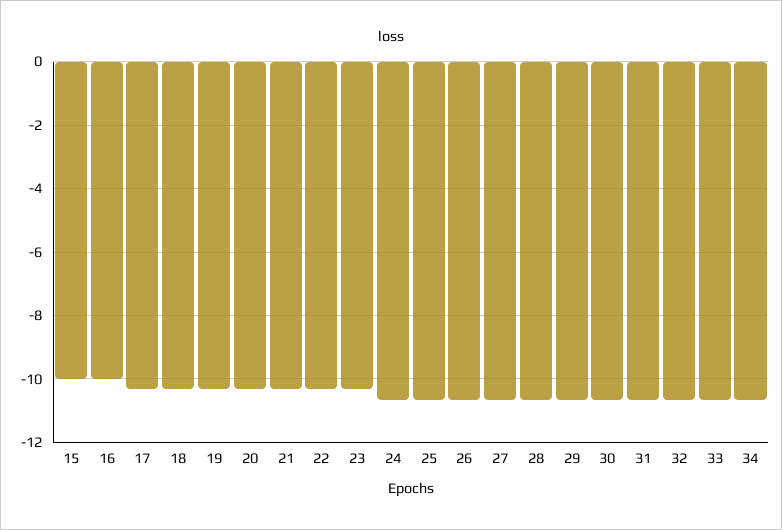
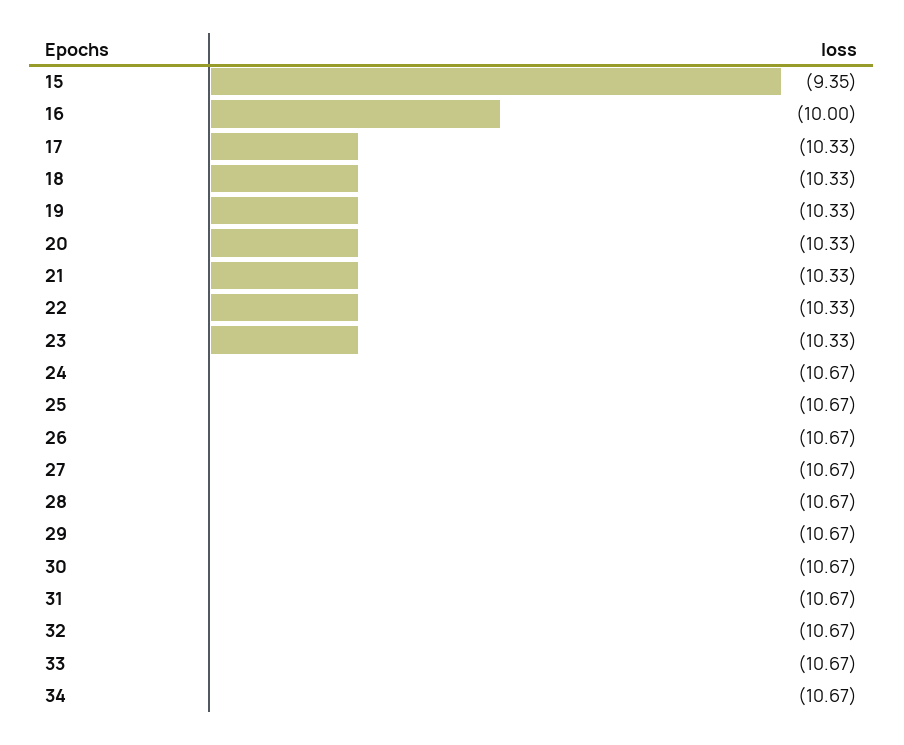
  {
-   "15": -10,
+   "15": -9.35,
    "16": -10,
    "17": -10.33,
    "18": -10.33,
    "19": -10.33,
    "20": -10.33,
    "21": -10.33,
    "22": -10.33,
    "23": -10.33,
    "24": -10.67,
    "25": -10.67,
    "26": -10.67,
    "27": -10.67,
    "28": -10.67,
    "29": -10.67,
    "30": -10.67,
    "31": -10.67,
    "32": -10.67,
    "33": -10.67,
    "34": -10.67
  }

